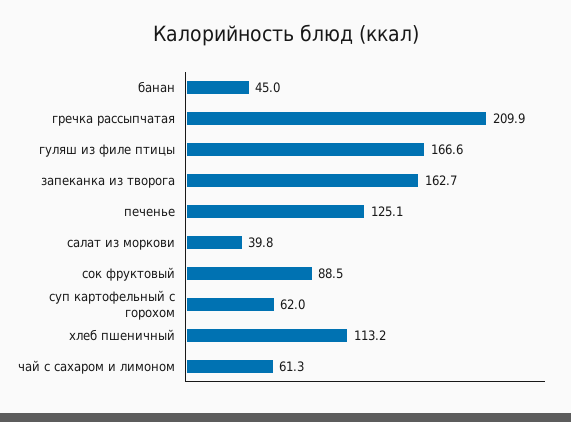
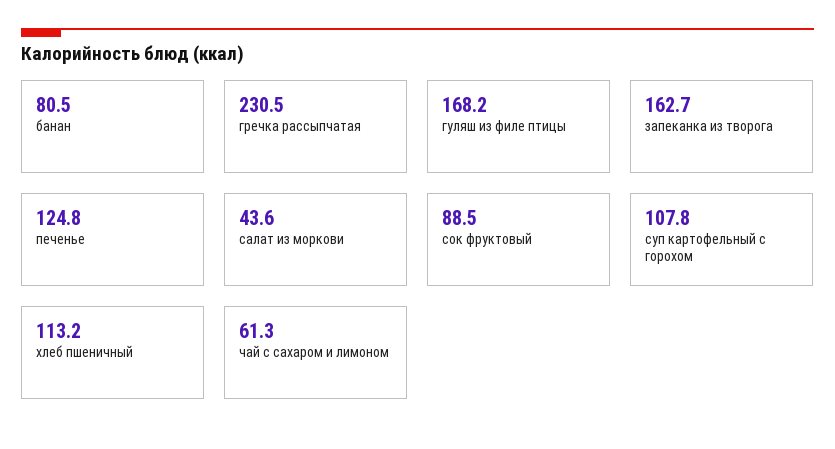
  {
-   "банан": 45,
+   "банан": 80.5,
-   "гречка рассыпчатая": 209.9,
+   "гречка рассыпчатая": 230.5,
-   "гуляш из филе птицы": 166.6,
+   "гуляш из филе птицы": 168.2,
    "запеканка из творога": 162.7,
-   "печенье": 125.1,
+   "печенье": 124.8,
-   "салат из моркови": 39.8,
+   "салат из моркови": 43.6,
    "сок фруктовый": 88.5,
-   "суп картофельный с горохом": 62,
+   "суп картофельный с горохом": 107.8,
    "хлеб пшеничный": 113.2,
    "чай с сахаром и лимоном": 61.3
  }

